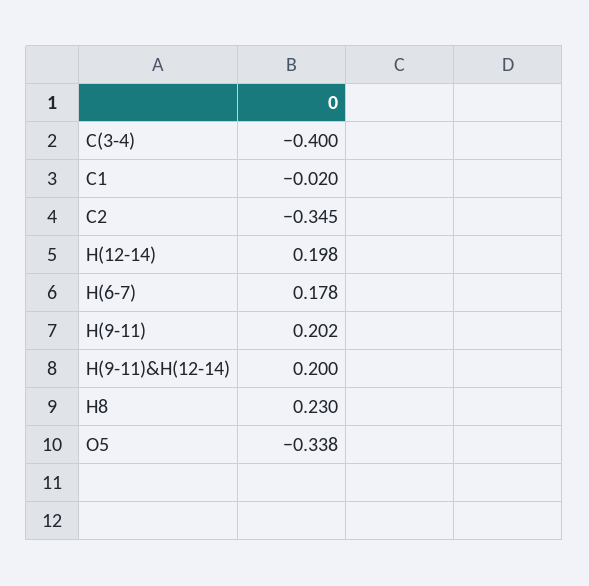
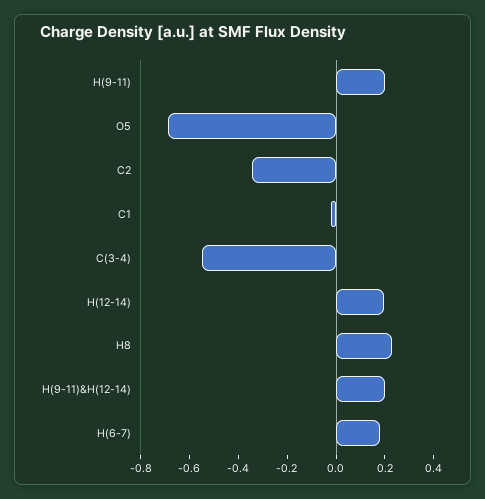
  {
-   "C(3-4)": -0.4,
+   "C(3-4)": -0.55,
    "C1": -0.02,
    "C2": -0.345,
    "H(12-14)": 0.198,
    "H(6-7)": 0.178,
    "H(9-11)": 0.202,
    "H(9-11)&H(12-14)": 0.2,
    "H8": 0.23,
-   "O5": -0.338
+   "O5": -0.7
  }

